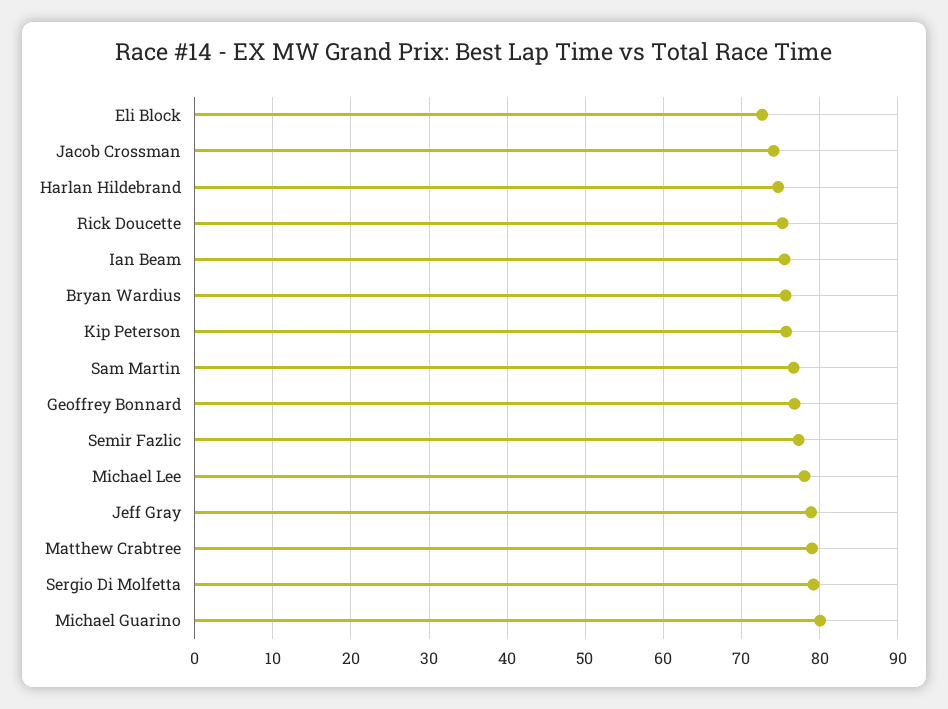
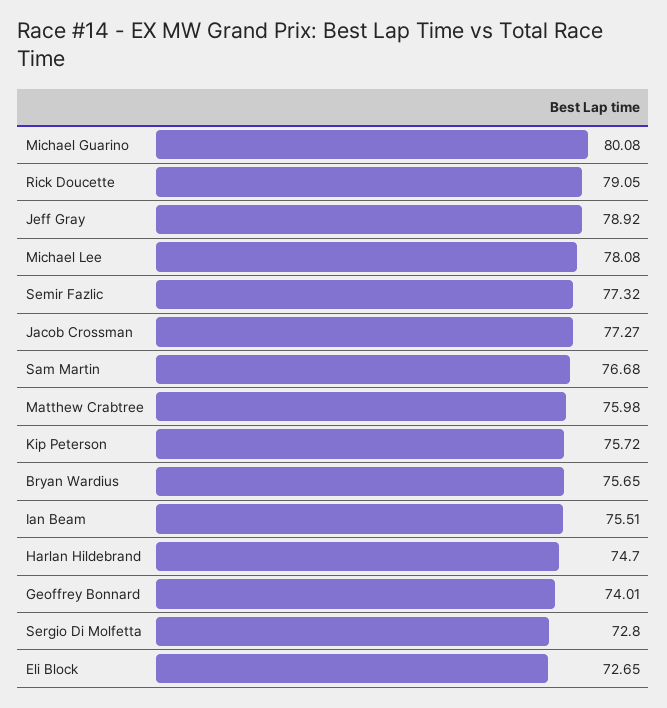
  {
    "Eli Block": 72.65,
-   "Jacob Crossman": 74,
+   "Jacob Crossman": 77.27,
    "Harlan Hildebrand": 74.7,
-   "Rick Doucette": 75,
+   "Rick Doucette": 79.05,
    "Ian Beam": 75.51,
    "Bryan Wardius": 75.65,
    "Kip Peterson": 75.72,
    "Sam Martin": 76.68,
-   "Geoffrey Bonnard": 77,
+   "Geoffrey Bonnard": 74.01,
    "Semir Fazlic": 77.32,
    "Michael Lee": 78.08,
    "Jeff Gray": 78.92,
-   "Matthew Crabtree": 79,
+   "Matthew Crabtree": 75.98,
-   "Sergio Di Molfetta": 79,
+   "Sergio Di Molfetta": 72.8,
    "Michael Guarino": 80.08
  }

